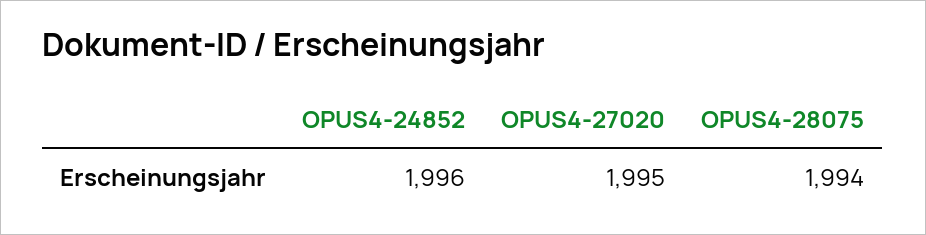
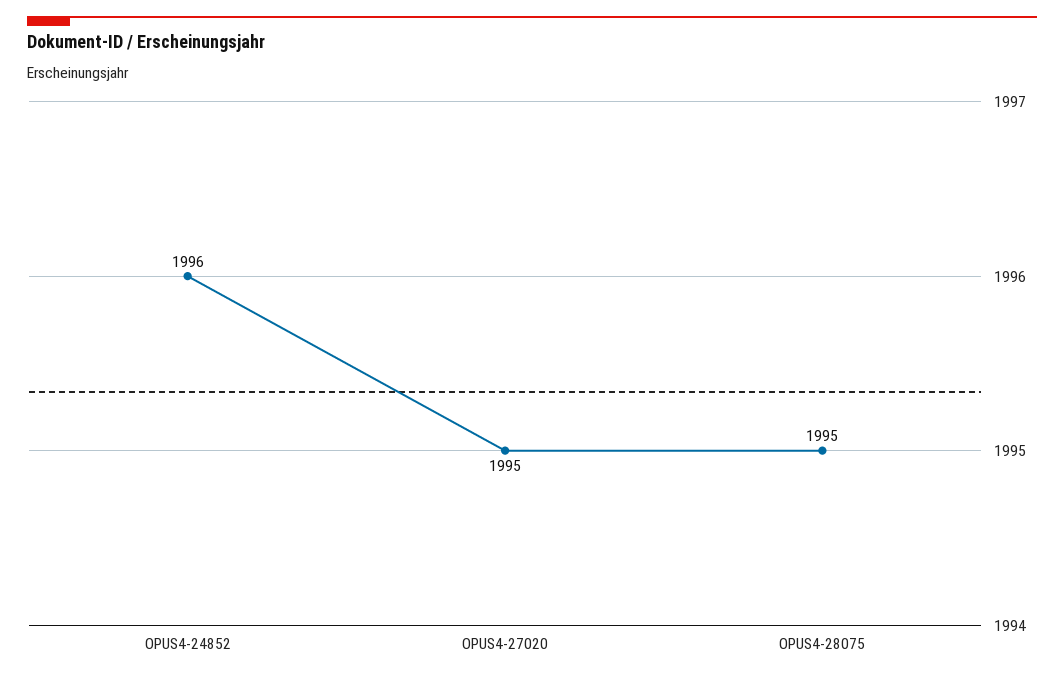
  {
    "OPUS4-24852": 1996,
    "OPUS4-27020": 1995,
-   "OPUS4-28075": 1994
+   "OPUS4-28075": 1995
  }

